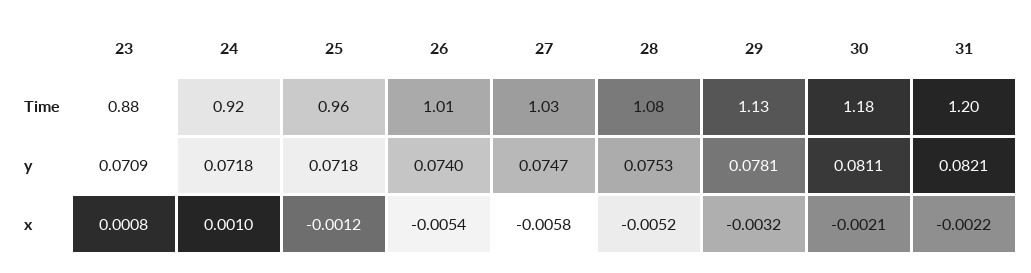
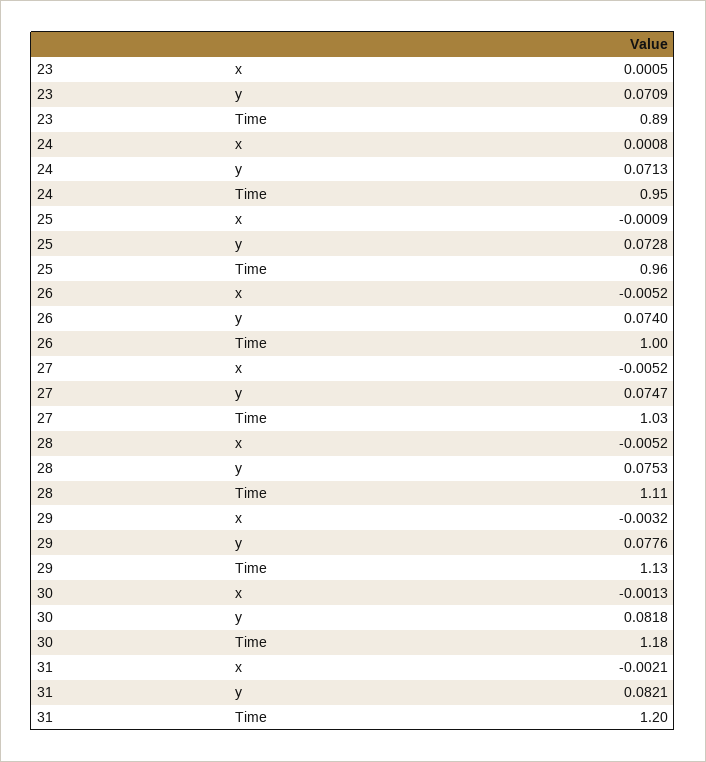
  {
    "23": {
-     "Time": 0.88,
+     "Time": 0.89,
      "y": 0.0709,
-     "x": 0.0008
+     "x": 0.0005
    },
    "24": {
-     "Time": 0.92,
+     "Time": 0.95,
-     "y": 0.0718,
+     "y": 0.0713,
-     "x": 0.001
+     "x": 0.0008
    },
    "25": {
      "Time": 0.96,
-     "y": 0.0718,
+     "y": 0.0728,
-     "x": -0.0012
+     "x": -0.0009
    },
    "26": {
-     "Time": 1.01,
+     "Time": 1,
      "y": 0.074,
-     "x": -0.0054
+     "x": -0.0052
    },
    "27": {
      "Time": 1.03,
      "y": 0.0747,
-     "x": -0.0058
+     "x": -0.0052
    },
    "28": {
-     "Time": 1.08,
+     "Time": 1.11,
      "y": 0.0753,
      "x": -0.0052
    },
    "29": {
      "Time": 1.13,
-     "y": 0.0781,
+     "y": 0.0776,
      "x": -0.0032
    },
    "30": {
      "Time": 1.18,
-     "y": 0.0811,
+     "y": 0.0818,
-     "x": -0.0021
+     "x": -0.0013
    },
    "31": {
      "Time": 1.2,
      "y": 0.0821,
-     "x": -0.0022
+     "x": -0.0021
    }
  }

